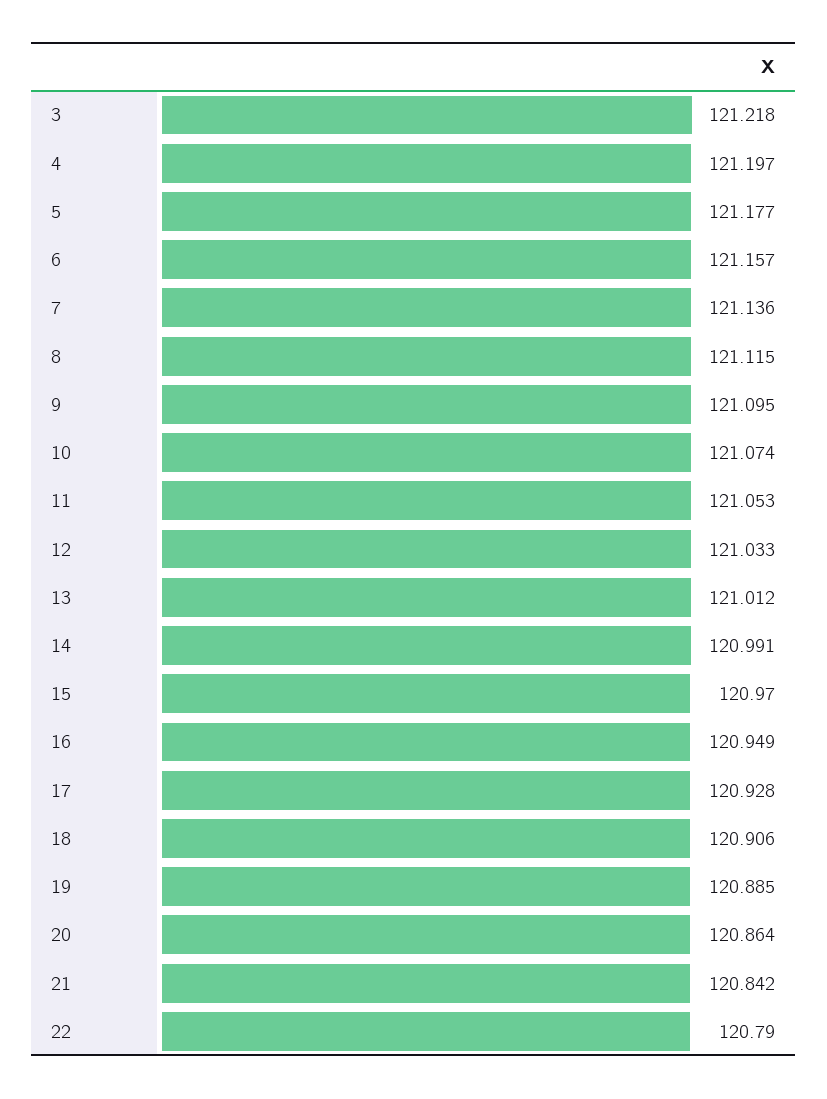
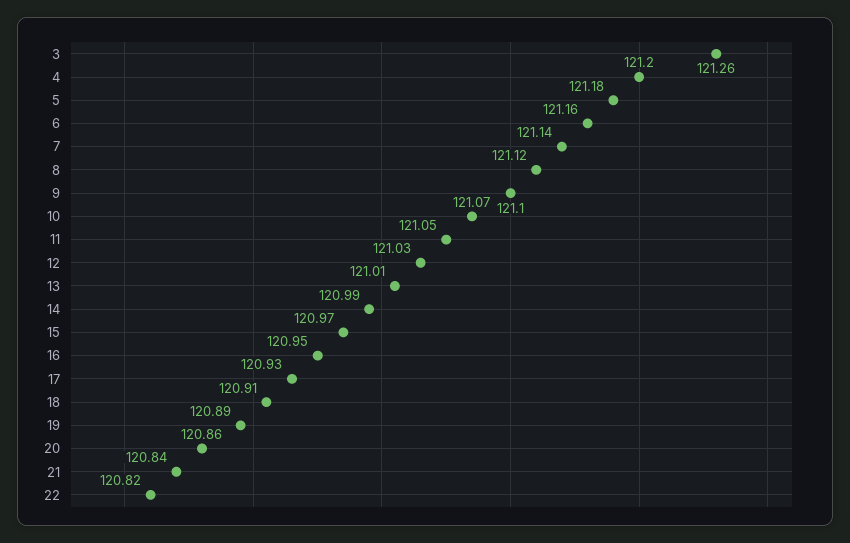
  {
-   "3": 121.218,
+   "3": 121.26,
    "4": 121.197,
    "5": 121.177,
    "6": 121.157,
    "7": 121.136,
    "8": 121.115,
    "9": 121.095,
    "10": 121.074,
    "11": 121.053,
    "12": 121.033,
    "13": 121.012,
    "14": 120.991,
    "15": 120.97,
    "16": 120.949,
    "17": 120.928,
    "18": 120.906,
    "19": 120.885,
    "20": 120.864,
    "21": 120.842,
-   "22": 120.79
+   "22": 120.82
  }

